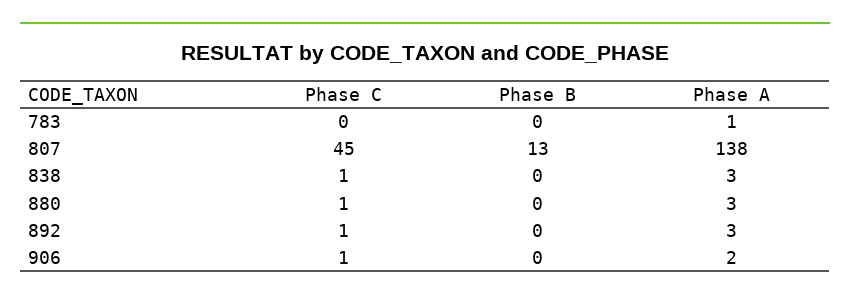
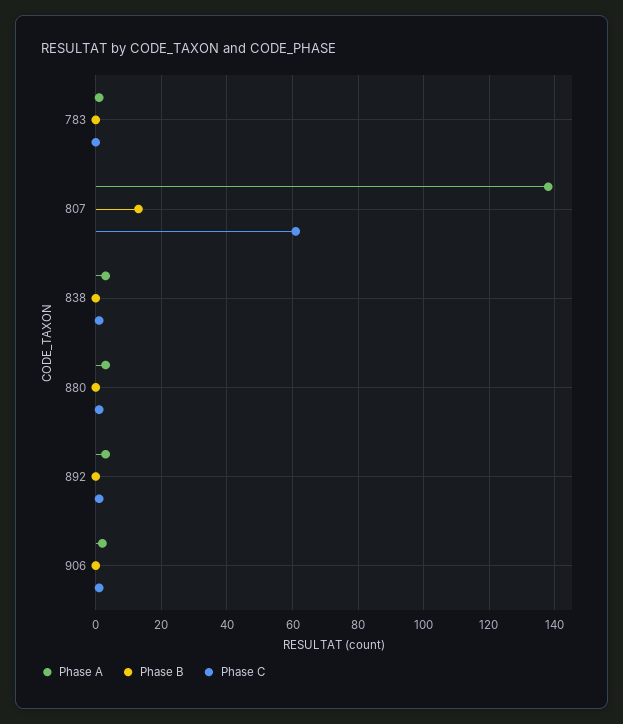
  {
    "Phase C": {
      "783": 0,
-     "807": 45,
+     "807": 60,
      "838": 1,
      "880": 1,
      "892": 1,
      "906": 1
    },
    "Phase B": {
      "783": 0,
      "807": 13,
      "838": 0,
      "880": 0,
      "892": 0,
      "906": 0
    },
    "Phase A": {
      "783": 1,
      "807": 138,
      "838": 3,
      "880": 3,
      "892": 3,
      "906": 2
    }
  }

